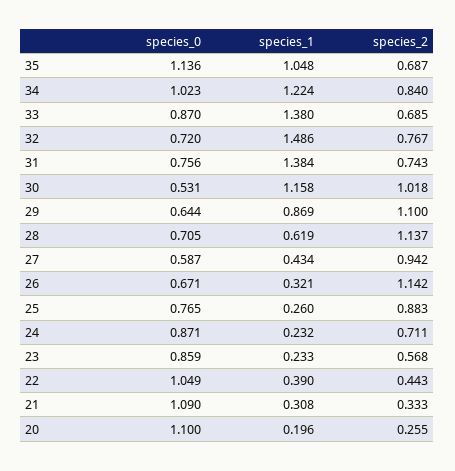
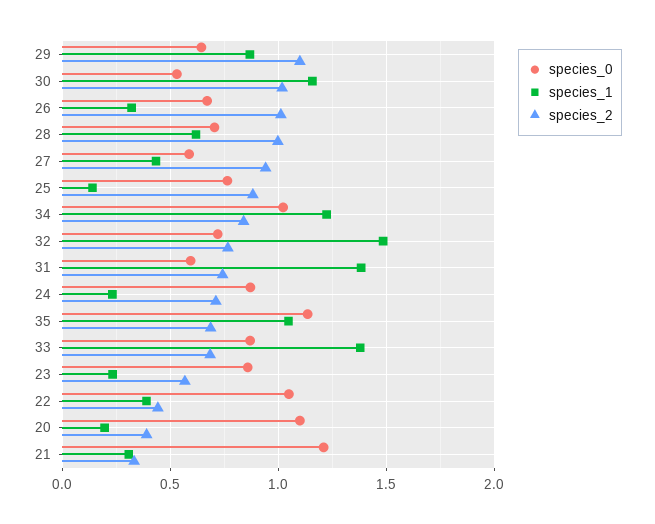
  {
    "species_0": {
      "35": 1.136,
      "34": 1.023,
      "33": 0.87,
      "32": 0.72,
-     "31": 0.756,
+     "31": 0.6,
      "30": 0.531,
      "29": 0.644,
      "28": 0.705,
      "27": 0.587,
      "26": 0.671,
      "25": 0.765,
      "24": 0.871,
      "23": 0.859,
      "22": 1.049,
-     "21": 1.09,
+     "21": 1.2,
      "20": 1.1
    },
    "species_1": {
      "35": 1.048,
      "34": 1.224,
      "33": 1.38,
      "32": 1.486,
      "31": 1.384,
      "30": 1.158,
      "29": 0.869,
      "28": 0.619,
      "27": 0.434,
      "26": 0.321,
-     "25": 0.26,
+     "25": 0.15,
      "24": 0.232,
      "23": 0.233,
      "22": 0.39,
      "21": 0.308,
      "20": 0.196
    },
    "species_2": {
      "35": 0.687,
      "34": 0.84,
      "33": 0.685,
      "32": 0.767,
      "31": 0.743,
      "30": 1.018,
      "29": 1.1,
-     "28": 1.137,
+     "28": 1,
      "27": 0.942,
-     "26": 1.142,
+     "26": 1,
      "25": 0.883,
      "24": 0.711,
      "23": 0.568,
      "22": 0.443,
      "21": 0.333,
-     "20": 0.255
+     "20": 0.4
    }
  }

